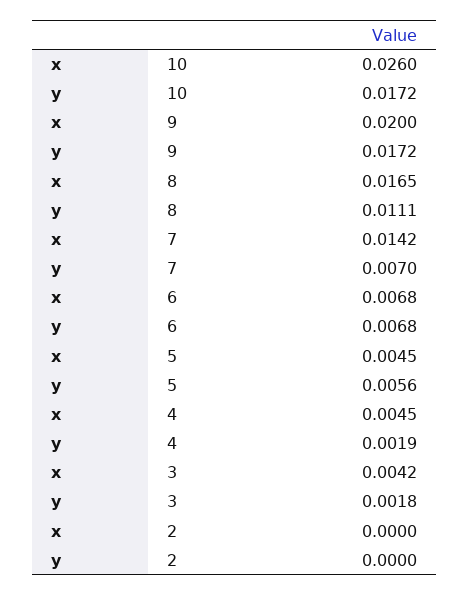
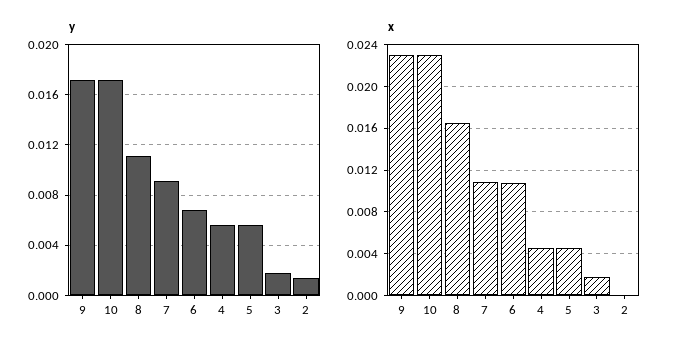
  {
    "x": {
-     "10": 0.026,
+     "10": 0.023,
-     "9": 0.02,
+     "9": 0.023,
      "8": 0.0165,
-     "7": 0.0142,
+     "7": 0.011,
-     "6": 0.0068,
+     "6": 0.011,
      "5": 0.0045,
      "4": 0.0045,
-     "3": 0.0042,
+     "3": 0.002,
      "2": 0
    },
    "y": {
      "10": 0.0172,
      "9": 0.0172,
      "8": 0.0111,
-     "7": 0.007,
+     "7": 0.009,
      "6": 0.0068,
      "5": 0.0056,
-     "4": 0.0019,
+     "4": 0.0055,
      "3": 0.0018,
-     "2": 0
+     "2": 0.0015
    }
  }

